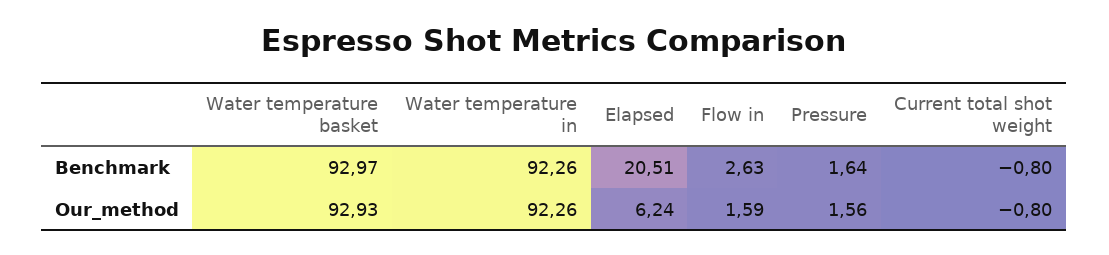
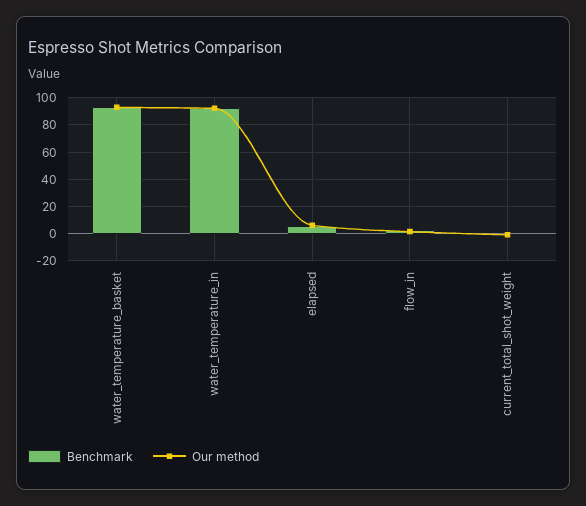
  {
    "Benchmark": {
      "Water temperature basket": 92.97,
      "Water temperature in": 92.26,
-     "Elapsed": 20.51,
+     "Elapsed": 5,
      "Flow in": 2.63,
-     "Pressure": 1.64,
      "Current total shot weight": -0.8
    },
    "Our_method": {
      "Water temperature basket": 92.93,
      "Water temperature in": 92.26,
      "Elapsed": 6.24,
      "Flow in": 1.59,
-     "Pressure": 1.56,
      "Current total shot weight": -0.8
    }
  }

